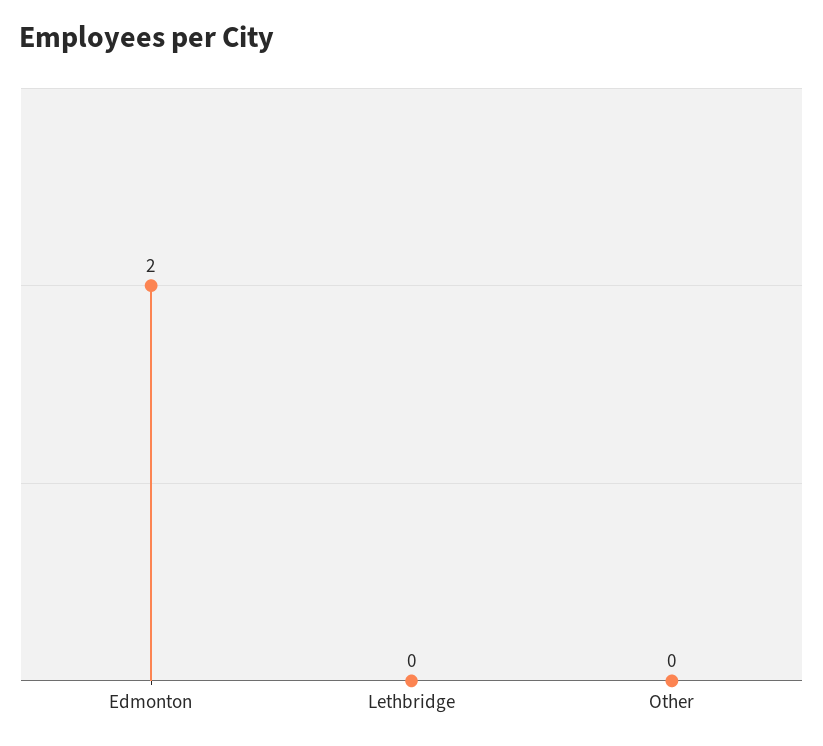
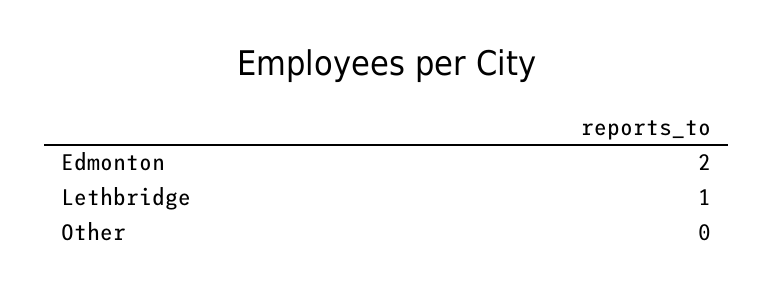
  {
    "Edmonton": 2,
-   "Lethbridge": 0,
+   "Lethbridge": 1,
    "Other": 0
  }

